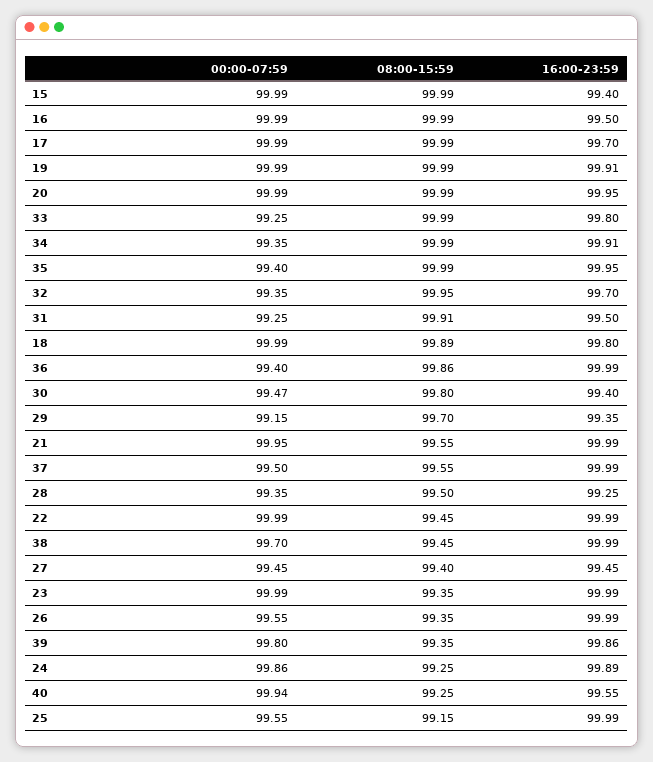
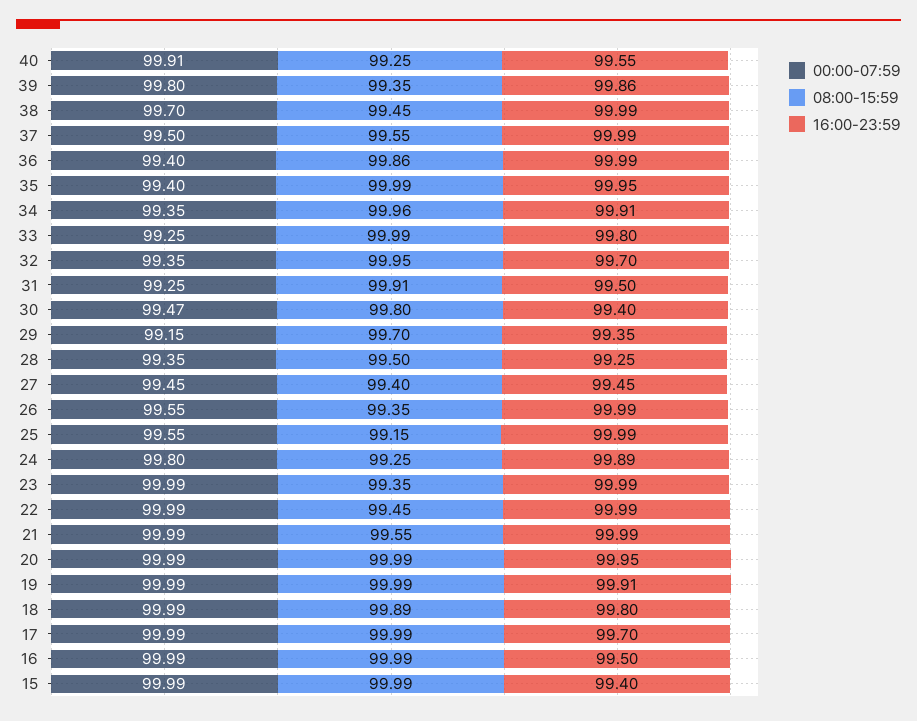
  {
    "00:00-07:59": {
      "15": 99.99,
      "16": 99.99,
      "17": 99.99,
      "19": 99.99,
      "20": 99.99,
      "33": 99.25,
      "34": 99.35,
      "35": 99.4,
      "32": 99.35,
      "31": 99.25,
      "18": 99.99,
      "36": 99.4,
      "30": 99.47,
      "29": 99.15,
-     "21": 99.95,
+     "21": 99.99,
      "37": 99.5,
      "28": 99.35,
      "22": 99.99,
      "38": 99.7,
      "27": 99.45,
      "23": 99.99,
      "26": 99.55,
      "39": 99.8,
-     "24": 99.86,
+     "24": 99.8,
-     "40": 99.94,
+     "40": 99.91,
      "25": 99.55
    },
    "08:00-15:59": {
      "15": 99.99,
      "16": 99.99,
      "17": 99.99,
      "19": 99.99,
      "20": 99.99,
      "33": 99.99,
-     "34": 99.99,
+     "34": 99.96,
      "35": 99.99,
      "32": 99.95,
      "31": 99.91,
      "18": 99.89,
      "36": 99.86,
      "30": 99.8,
      "29": 99.7,
      "21": 99.55,
      "37": 99.55,
      "28": 99.5,
      "22": 99.45,
      "38": 99.45,
      "27": 99.4,
      "23": 99.35,
      "26": 99.35,
      "39": 99.35,
      "24": 99.25,
      "40": 99.25,
      "25": 99.15
    },
    "16:00-23:59": {
      "15": 99.4,
      "16": 99.5,
      "17": 99.7,
      "19": 99.91,
      "20": 99.95,
      "33": 99.8,
      "34": 99.91,
      "35": 99.95,
      "32": 99.7,
      "31": 99.5,
      "18": 99.8,
      "36": 99.99,
      "30": 99.4,
      "29": 99.35,
      "21": 99.99,
      "37": 99.99,
      "28": 99.25,
      "22": 99.99,
      "38": 99.99,
      "27": 99.45,
      "23": 99.99,
      "26": 99.99,
      "39": 99.86,
      "24": 99.89,
      "40": 99.55,
      "25": 99.99
    }
  }

